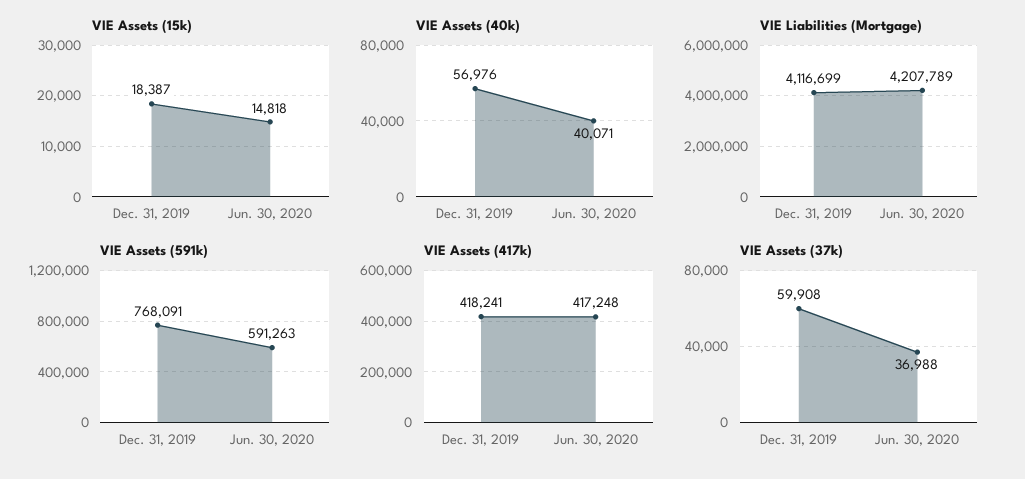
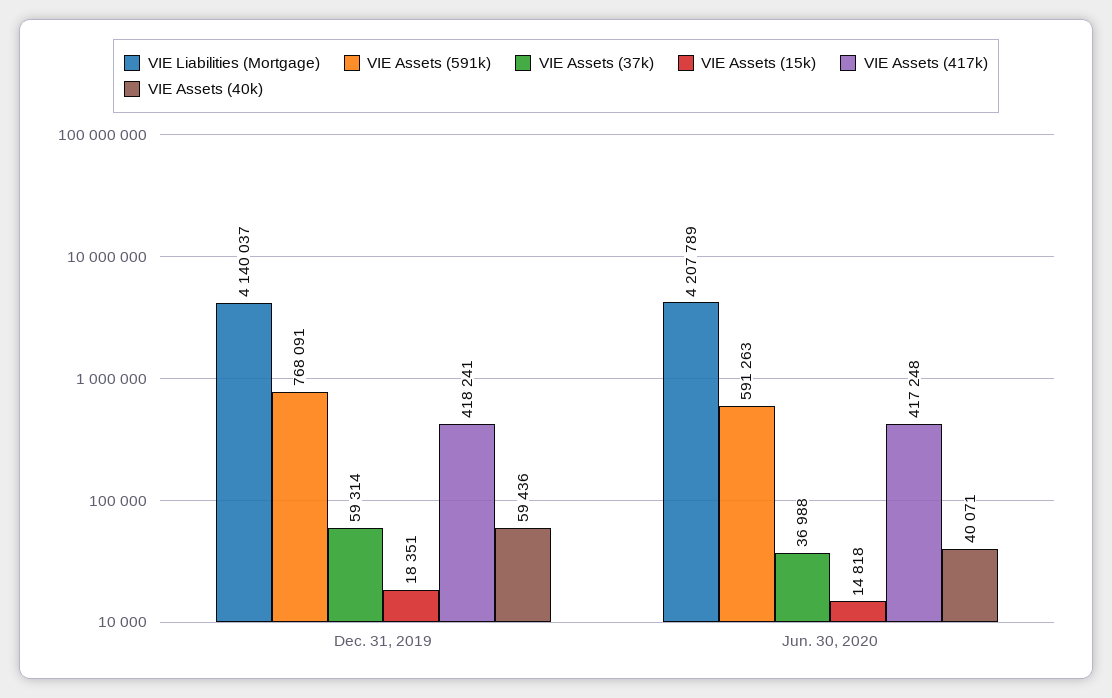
  {
    "VIE Assets (15k)": {
-     "Dec. 31, 2019": 18387,
+     "Dec. 31, 2019": 18351,
      "Jun. 30, 2020": 14818
    },
    "VIE Assets (40k)": {
-     "Dec. 31, 2019": 56976,
+     "Dec. 31, 2019": 59436,
      "Jun. 30, 2020": 40071
    },
    "VIE Liabilities (Mortgage)": {
-     "Dec. 31, 2019": 4116699,
+     "Dec. 31, 2019": 4140037,
      "Jun. 30, 2020": 4207789
    },
    "VIE Assets (591k)": {
      "Dec. 31, 2019": 768091,
      "Jun. 30, 2020": 591263
    },
    "VIE Assets (417k)": {
      "Dec. 31, 2019": 418241,
      "Jun. 30, 2020": 417248
    },
    "VIE Assets (37k)": {
-     "Dec. 31, 2019": 59908,
+     "Dec. 31, 2019": 59314,
      "Jun. 30, 2020": 36988
    }
  }

